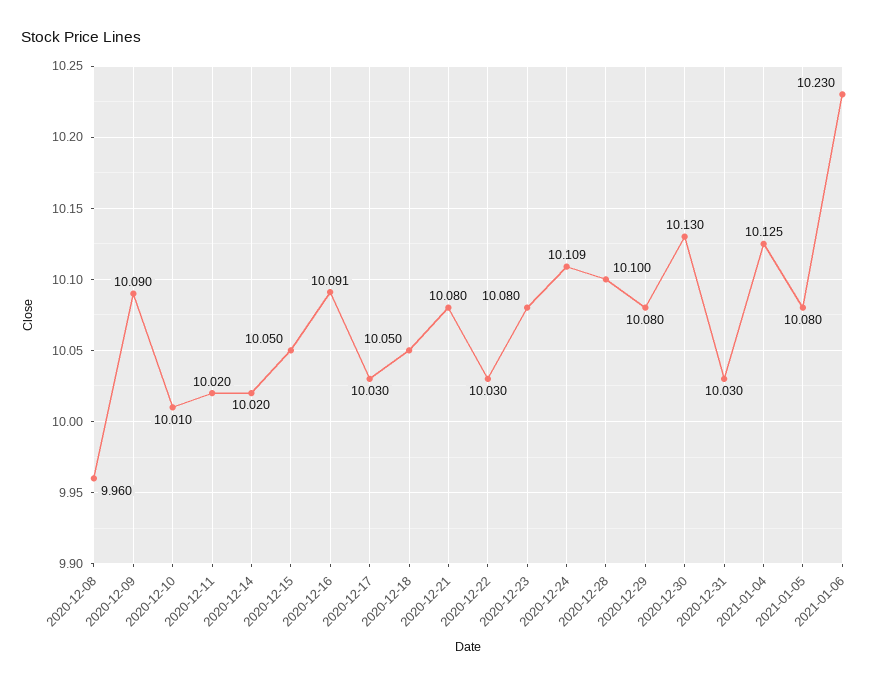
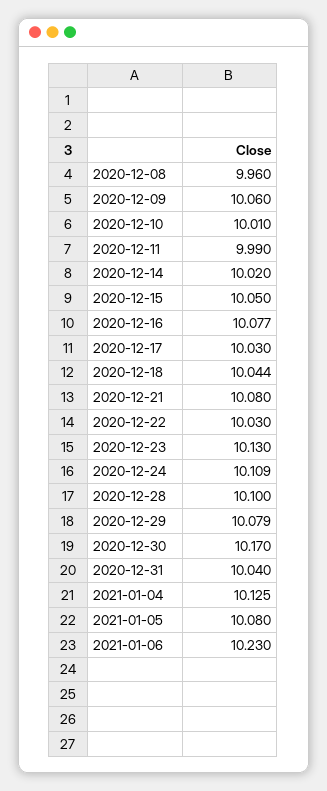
  {
    "2020-12-08": 9.96,
-   "2020-12-09": 10.09,
+   "2020-12-09": 10.06,
    "2020-12-10": 10.01,
-   "2020-12-11": 10.02,
+   "2020-12-11": 9.99,
    "2020-12-14": 10.02,
    "2020-12-15": 10.05,
-   "2020-12-16": 10.091,
+   "2020-12-16": 10.077,
    "2020-12-17": 10.03,
-   "2020-12-18": 10.05,
+   "2020-12-18": 10.044,
    "2020-12-21": 10.08,
    "2020-12-22": 10.03,
-   "2020-12-23": 10.08,
+   "2020-12-23": 10.13,
    "2020-12-24": 10.109,
    "2020-12-28": 10.1,
-   "2020-12-29": 10.08,
+   "2020-12-29": 10.079,
-   "2020-12-30": 10.13,
+   "2020-12-30": 10.17,
-   "2020-12-31": 10.03,
+   "2020-12-31": 10.04,
    "2021-01-04": 10.125,
    "2021-01-05": 10.08,
    "2021-01-06": 10.23
  }

